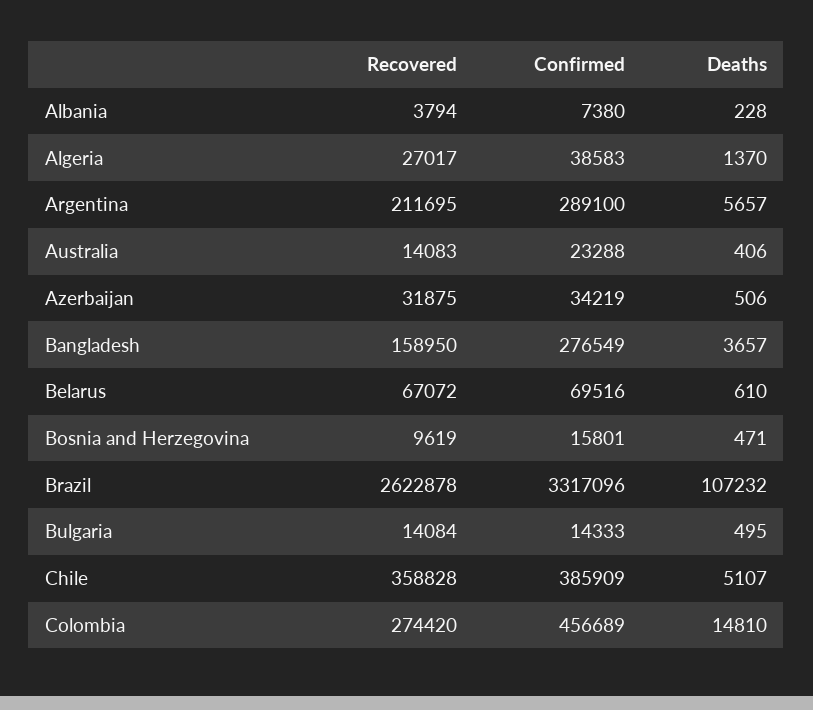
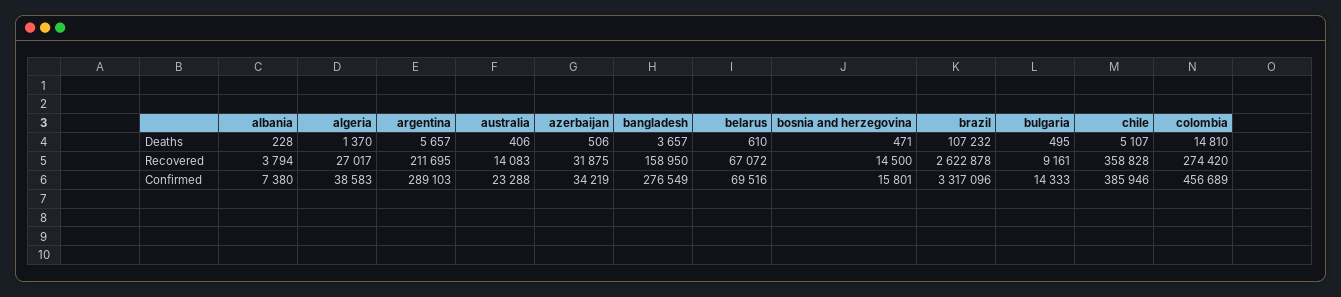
  {
    "Recovered": {
      "Albania": 3794,
      "Algeria": 27017,
      "Argentina": 211695,
      "Australia": 14083,
      "Azerbaijan": 31875,
      "Bangladesh": 158950,
      "Belarus": 67072,
-     "Bosnia and Herzegovina": 9619,
+     "Bosnia and Herzegovina": 14500,
      "Brazil": 2622878,
-     "Bulgaria": 14084,
+     "Bulgaria": 9161,
      "Chile": 358828,
      "Colombia": 274420
    },
    "Confirmed": {
      "Albania": 7380,
      "Algeria": 38583,
-     "Argentina": 289100,
+     "Argentina": 289103,
      "Australia": 23288,
      "Azerbaijan": 34219,
      "Bangladesh": 276549,
      "Belarus": 69516,
      "Bosnia and Herzegovina": 15801,
      "Brazil": 3317096,
      "Bulgaria": 14333,
-     "Chile": 385909,
+     "Chile": 385946,
      "Colombia": 456689
    },
    "Deaths": {
      "Albania": 228,
      "Algeria": 1370,
      "Argentina": 5657,
      "Australia": 406,
      "Azerbaijan": 506,
      "Bangladesh": 3657,
      "Belarus": 610,
      "Bosnia and Herzegovina": 471,
      "Brazil": 107232,
      "Bulgaria": 495,
      "Chile": 5107,
      "Colombia": 14810
    }
  }

